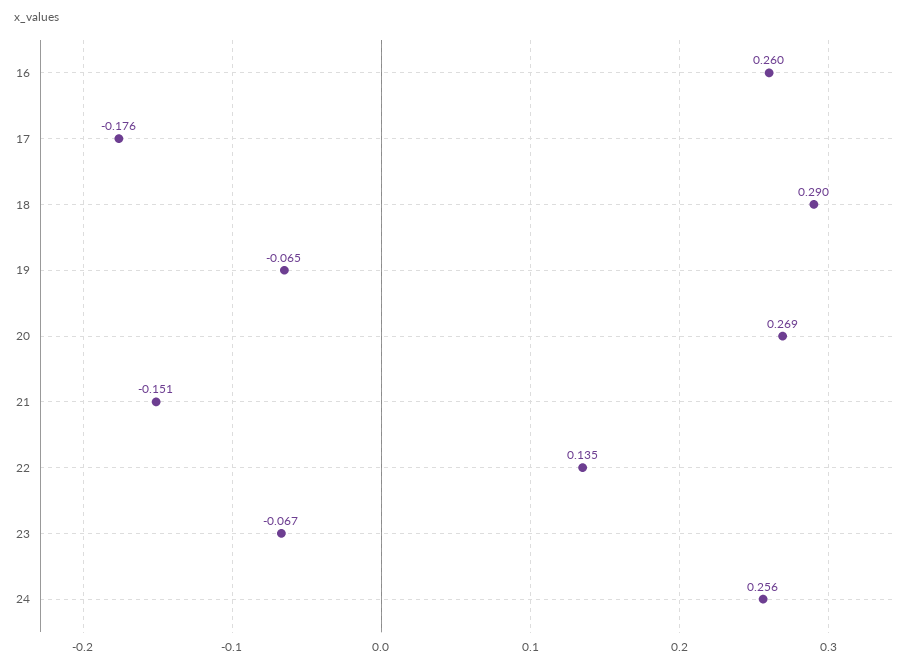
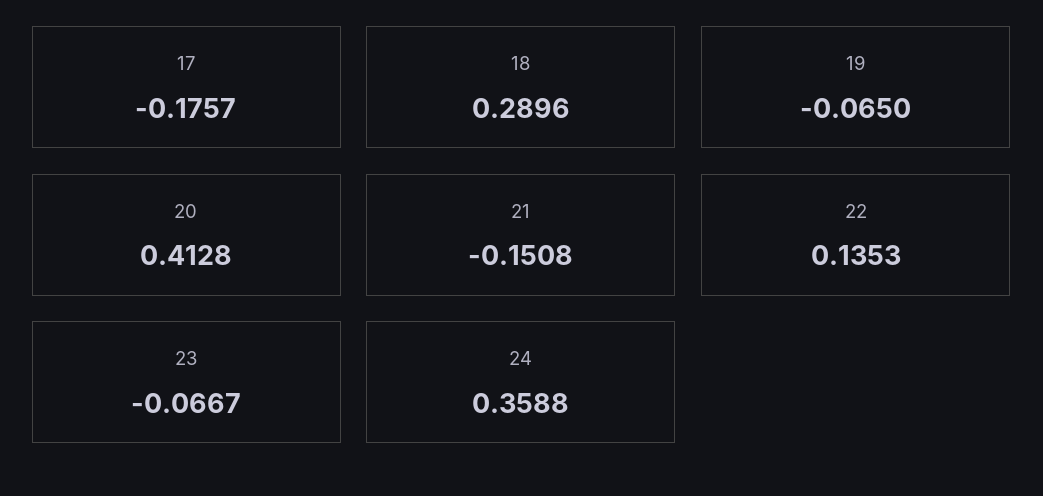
  {
-   "16": 0.26,
    "17": -0.1757,
    "18": 0.2896,
    "19": -0.065,
-   "20": 0.269,
+   "20": 0.4128,
    "21": -0.1508,
    "22": 0.1353,
    "23": -0.0667,
-   "24": 0.256
+   "24": 0.3588
  }

